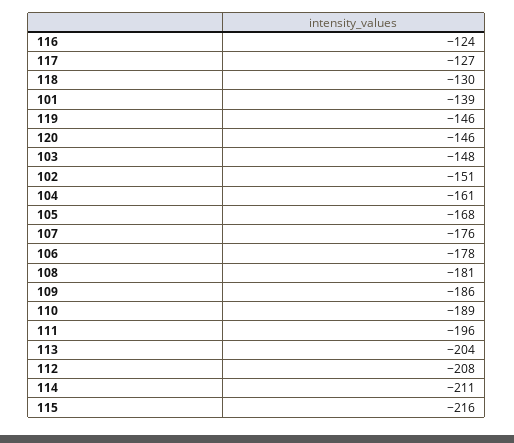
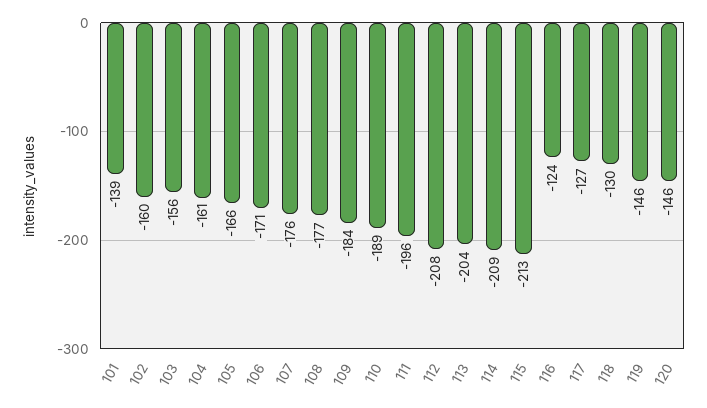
  {
    "116": -124,
    "117": -127,
    "118": -130,
    "101": -139,
    "119": -146,
    "120": -146,
-   "103": -148,
+   "103": -156,
-   "102": -151,
+   "102": -160,
    "104": -161,
-   "105": -168,
+   "105": -166,
    "107": -176,
-   "106": -178,
+   "106": -171,
-   "108": -181,
+   "108": -177,
-   "109": -186,
+   "109": -184,
    "110": -189,
    "111": -196,
    "113": -204,
    "112": -208,
-   "114": -211,
+   "114": -209,
-   "115": -216
+   "115": -213
  }

